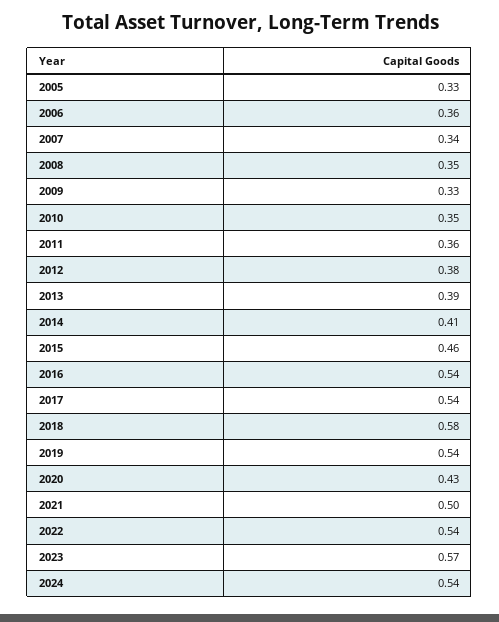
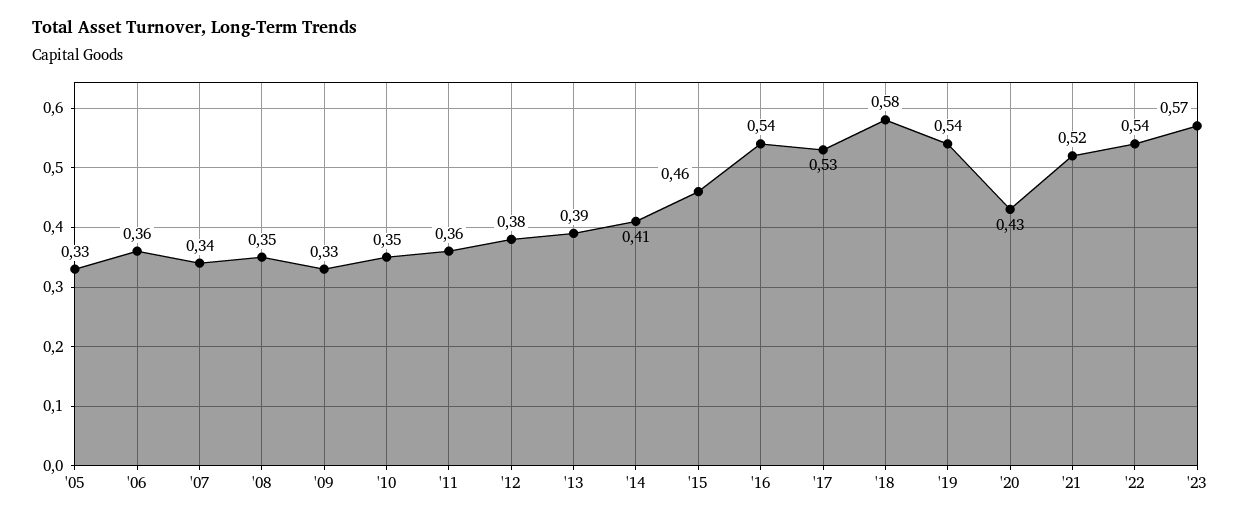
  {
    "2005": 0.33,
    "2006": 0.36,
    "2007": 0.34,
    "2008": 0.35,
    "2009": 0.33,
    "2010": 0.35,
    "2011": 0.36,
    "2012": 0.38,
    "2013": 0.39,
    "2014": 0.41,
    "2015": 0.46,
    "2016": 0.54,
-   "2017": 0.54,
+   "2017": 0.53,
    "2018": 0.58,
    "2019": 0.54,
    "2020": 0.43,
-   "2021": 0.5,
+   "2021": 0.52,
    "2022": 0.54,
-   "2023": 0.57,
+   "2023": 0.57
-   "2024": 0.54
  }

